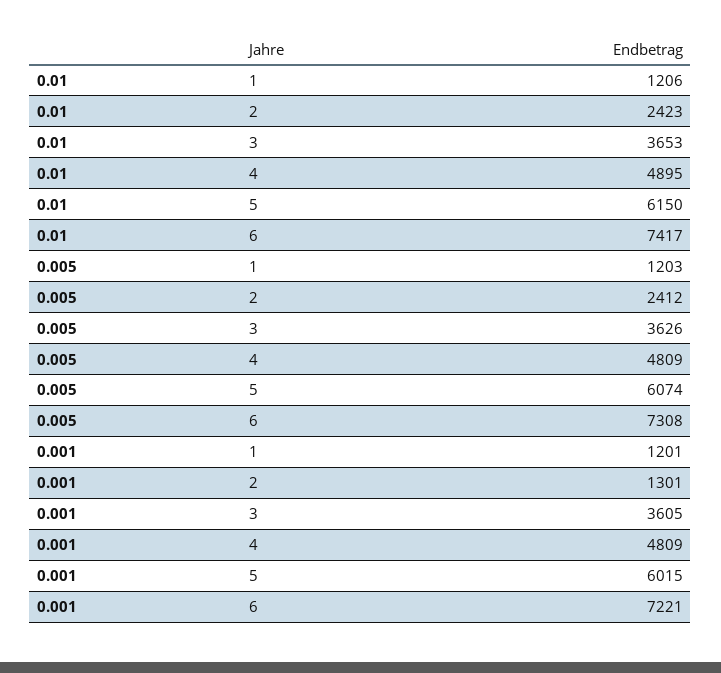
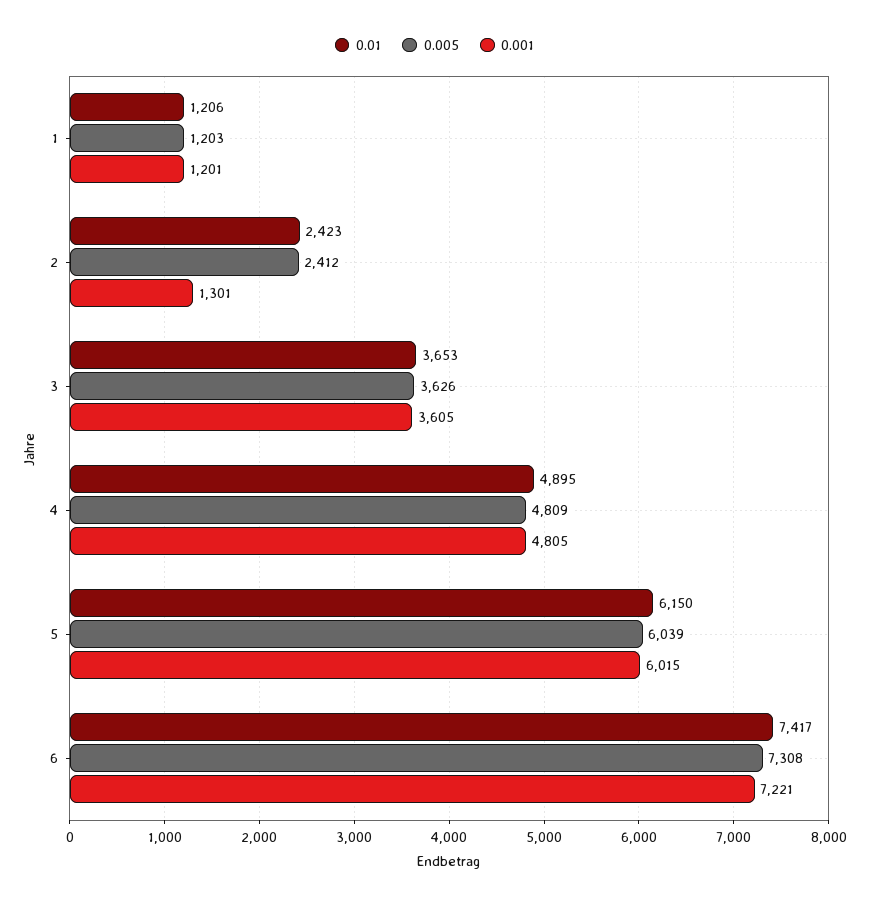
  {
    "0.01": {
      "1": 1206,
      "2": 2423,
      "3": 3653,
      "4": 4895,
      "5": 6150,
      "6": 7417
    },
    "0.005": {
      "1": 1203,
      "2": 2412,
      "3": 3626,
      "4": 4809,
-     "5": 6074,
+     "5": 6039,
      "6": 7308
    },
    "0.001": {
      "1": 1201,
      "2": 1301,
      "3": 3605,
-     "4": 4809,
+     "4": 4805,
      "5": 6015,
      "6": 7221
    }
  }

